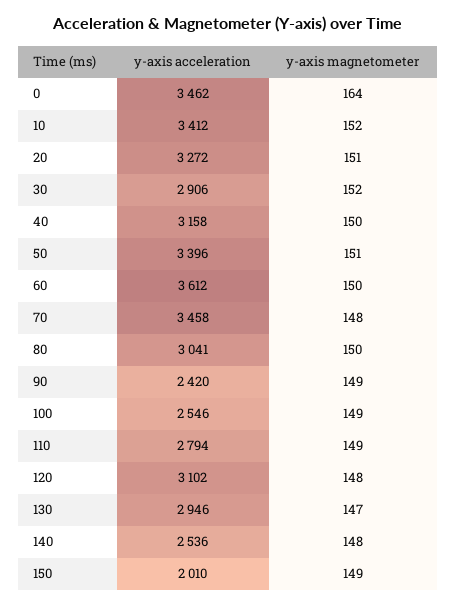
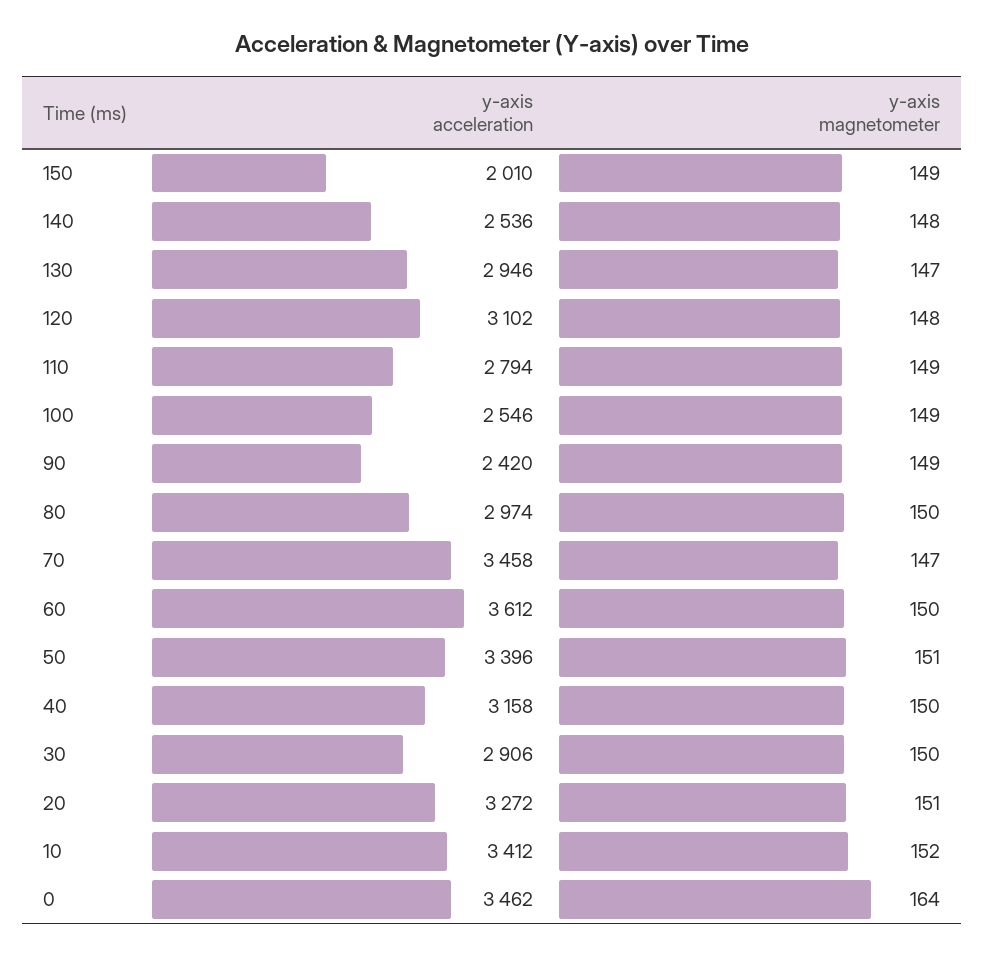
  {
    "y-axis acceleration": {
      "0": 3462,
      "10": 3412,
      "20": 3272,
      "30": 2906,
      "40": 3158,
      "50": 3396,
      "60": 3612,
      "70": 3458,
-     "80": 3041,
+     "80": 2974,
      "90": 2420,
      "100": 2546,
      "110": 2794,
      "120": 3102,
      "130": 2946,
      "140": 2536,
      "150": 2010
    },
    "y-axis magnetometer": {
      "0": 164,
      "10": 152,
      "20": 151,
-     "30": 152,
+     "30": 150,
      "40": 150,
      "50": 151,
      "60": 150,
-     "70": 148,
+     "70": 147,
      "80": 150,
      "90": 149,
      "100": 149,
      "110": 149,
      "120": 148,
      "130": 147,
      "140": 148,
      "150": 149
    }
  }

